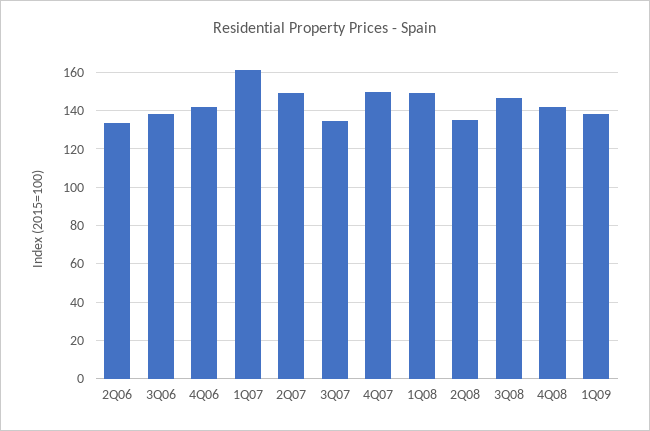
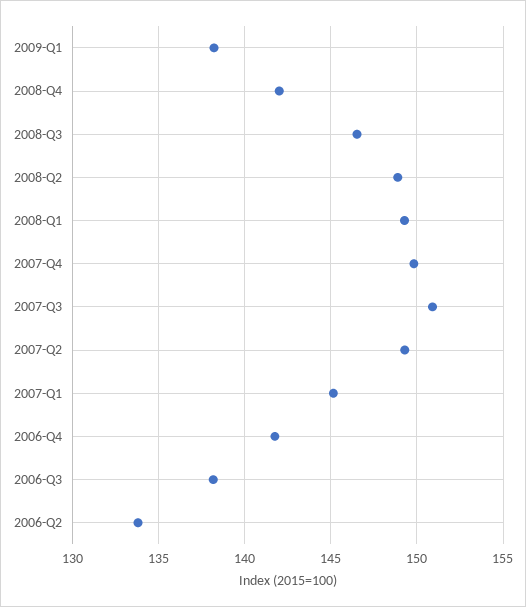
  {
    "2Q06": 134,
    "3Q06": 138,
    "4Q06": 141.5,
-   "1Q07": 160,
+   "1Q07": 145,
    "2Q07": 149.5,
-   "3Q07": 135,
+   "3Q07": 151,
    "4Q07": 150,
    "1Q08": 149.5,
-   "2Q08": 135,
+   "2Q08": 149,
    "3Q08": 146.5,
    "4Q08": 142,
    "1Q09": 138
  }

